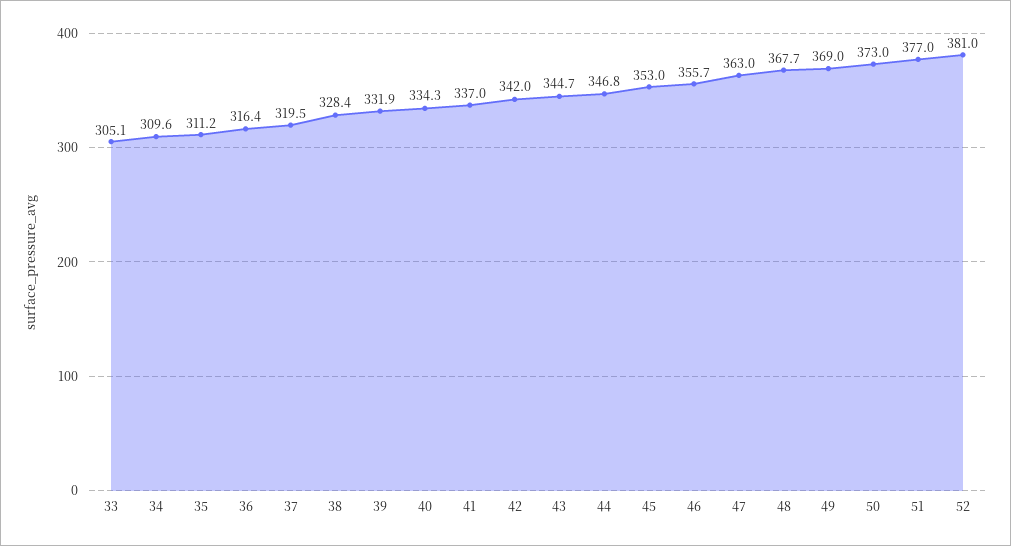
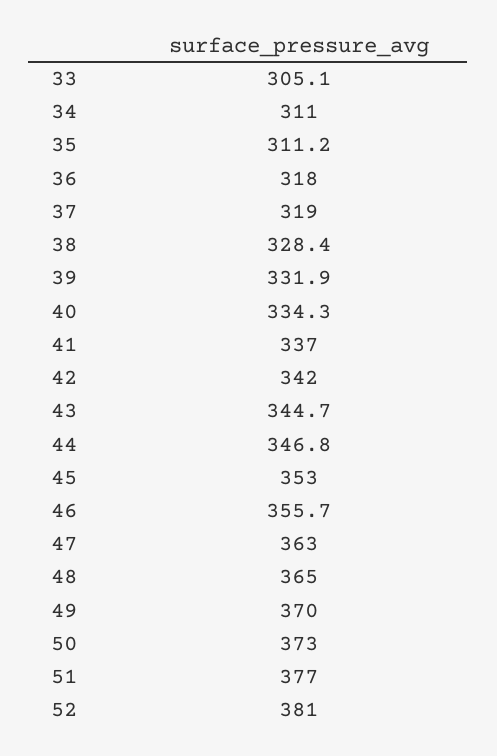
  {
    "33": 305.1,
-   "34": 309.6,
+   "34": 311,
    "35": 311.2,
-   "36": 316.4,
+   "36": 318,
-   "37": 319.5,
+   "37": 319,
    "38": 328.4,
    "39": 331.9,
    "40": 334.3,
    "41": 337,
    "42": 342,
    "43": 344.7,
    "44": 346.8,
    "45": 353,
    "46": 355.7,
    "47": 363,
-   "48": 367.7,
+   "48": 365,
-   "49": 369,
+   "49": 370,
    "50": 373,
    "51": 377,
    "52": 381
  }

